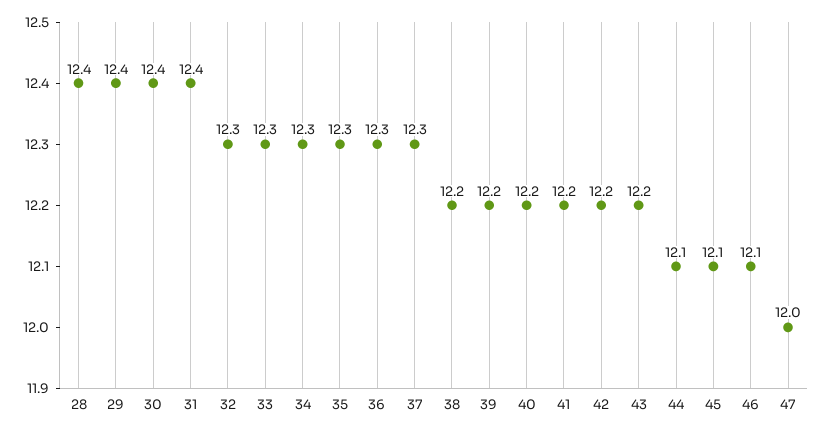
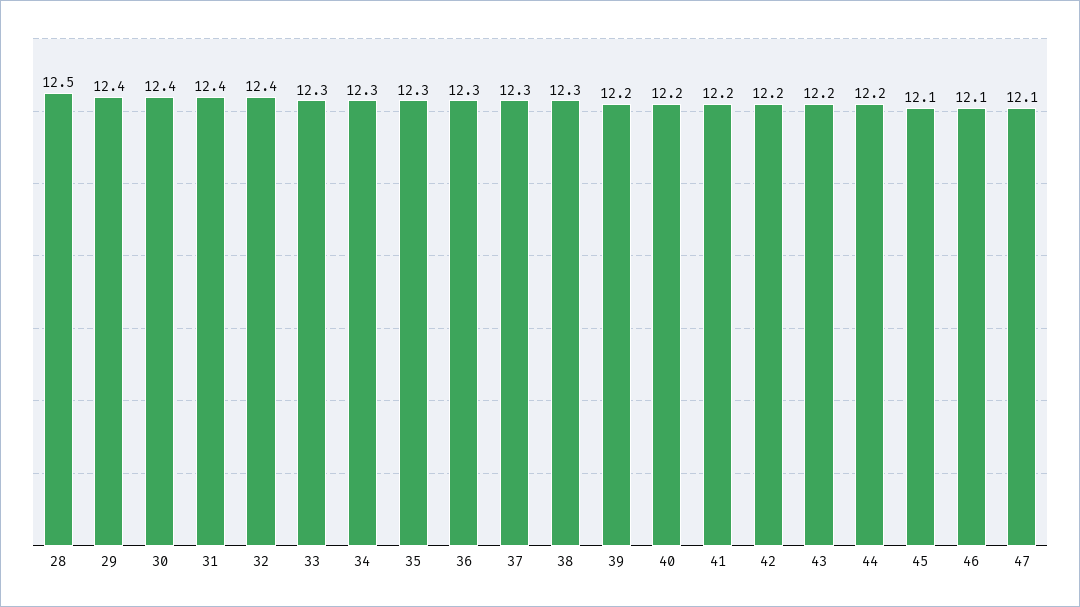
  {
-   "28": 12.4,
+   "28": 12.5,
    "29": 12.4,
    "30": 12.4,
    "31": 12.4,
-   "32": 12.3,
+   "32": 12.4,
    "33": 12.3,
    "34": 12.3,
    "35": 12.3,
    "36": 12.3,
    "37": 12.3,
-   "38": 12.2,
+   "38": 12.3,
    "39": 12.2,
    "40": 12.2,
    "41": 12.2,
    "42": 12.2,
    "43": 12.2,
-   "44": 12.1,
+   "44": 12.2,
    "45": 12.1,
    "46": 12.1,
-   "47": 12
+   "47": 12.1
  }

